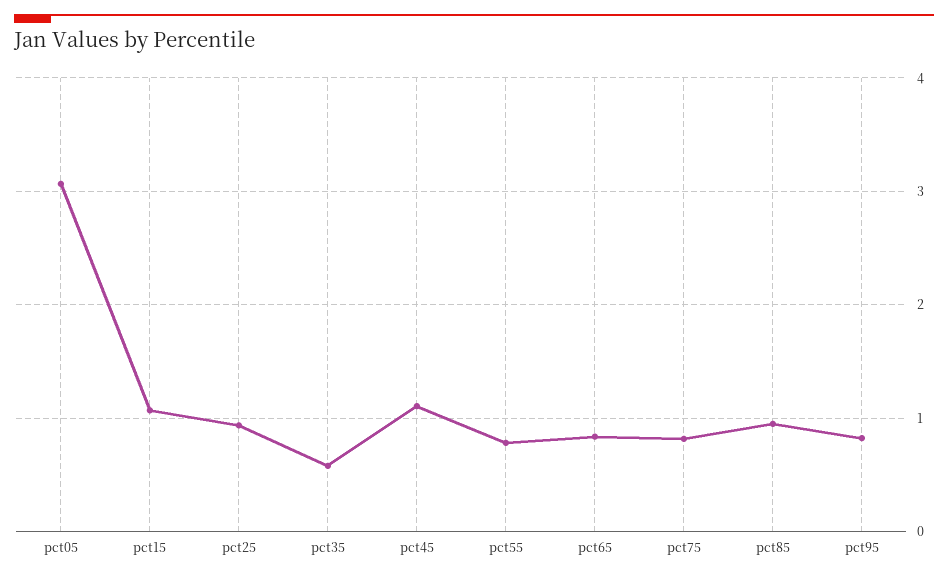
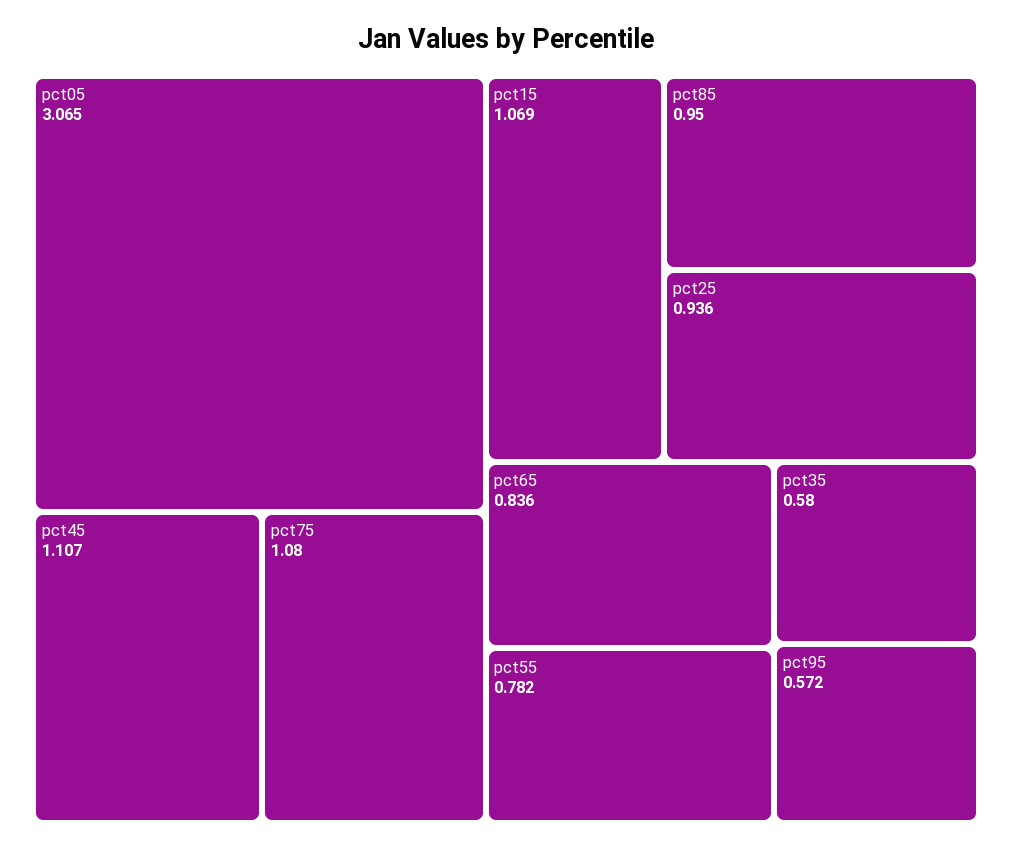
  {
    "pct05": 3.065,
    "pct15": 1.069,
    "pct25": 0.936,
    "pct35": 0.58,
    "pct45": 1.107,
    "pct55": 0.782,
    "pct65": 0.836,
-   "pct75": 0.8,
+   "pct75": 1.08,
    "pct85": 0.95,
-   "pct95": 0.8
+   "pct95": 0.572
  }

